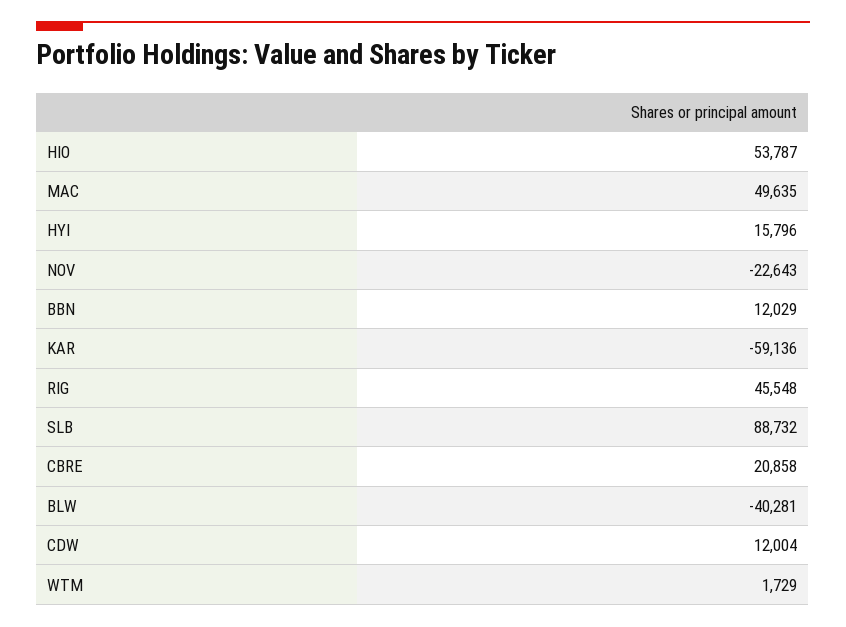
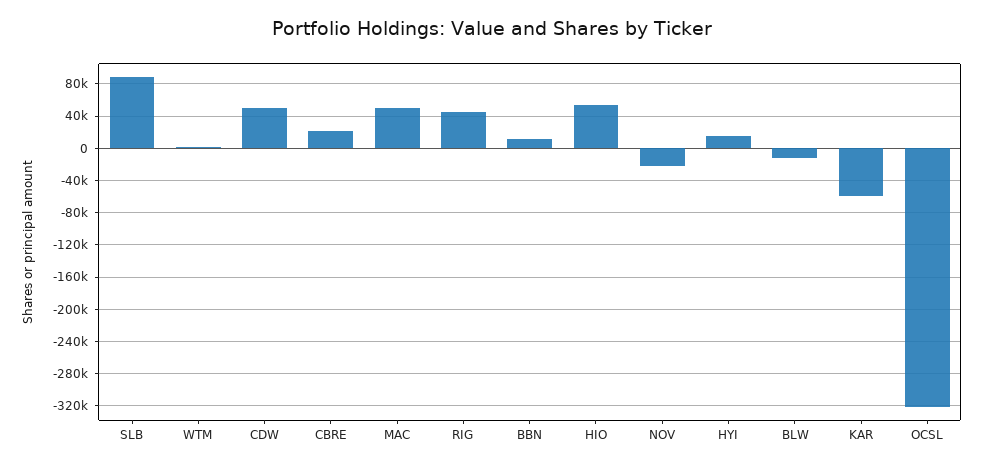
  {
    "HIO": 53787,
    "MAC": 49635,
    "HYI": 15796,
    "NOV": -22643,
    "BBN": 12029,
    "KAR": -59136,
    "RIG": 45548,
    "SLB": 88732,
    "CBRE": 20858,
-   "BLW": -40281,
+   "BLW": -10000,
-   "CDW": 12004,
+   "CDW": 50000,
-   "WTM": 1729
+   "WTM": 1729,
+   "OCSL": -320000
  }

